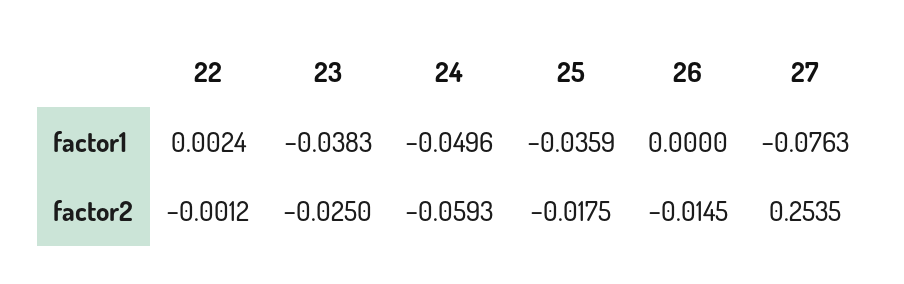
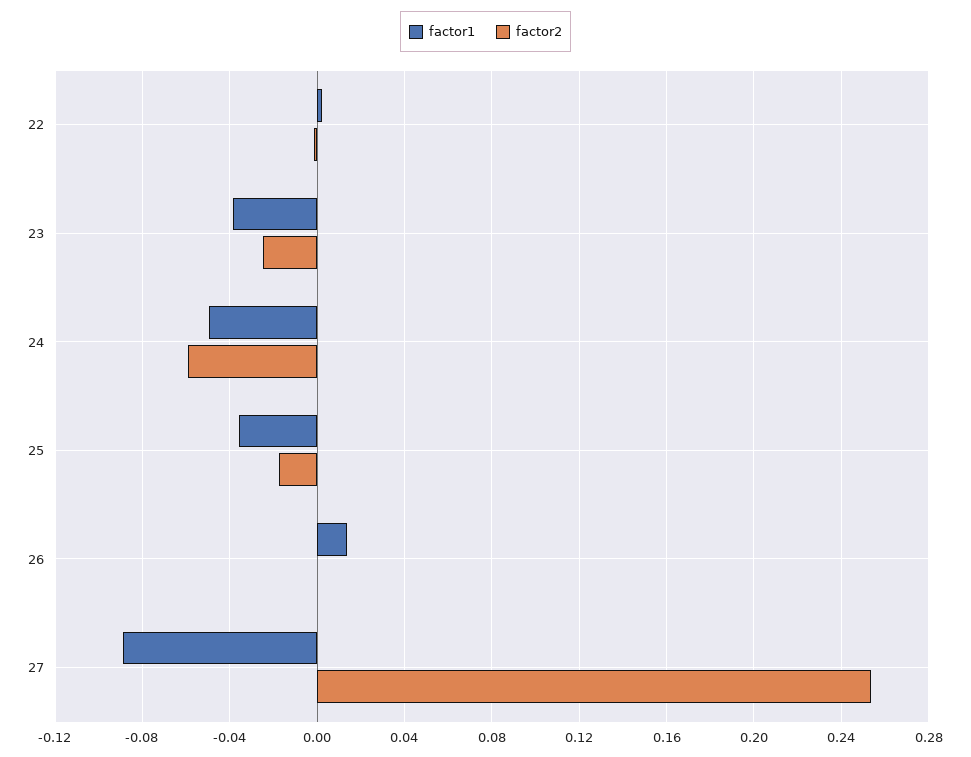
  {
    "factor1": {
      "22": 0.0024,
      "23": -0.0383,
      "24": -0.0496,
      "25": -0.0359,
-     "26": 0,
+     "26": 0.015,
-     "27": -0.0763
+     "27": -0.09
    },
    "factor2": {
      "22": -0.0012,
      "23": -0.025,
      "24": -0.0593,
      "25": -0.0175,
-     "26": -0.0145,
+     "26": 0,
      "27": 0.2535
    }
  }

